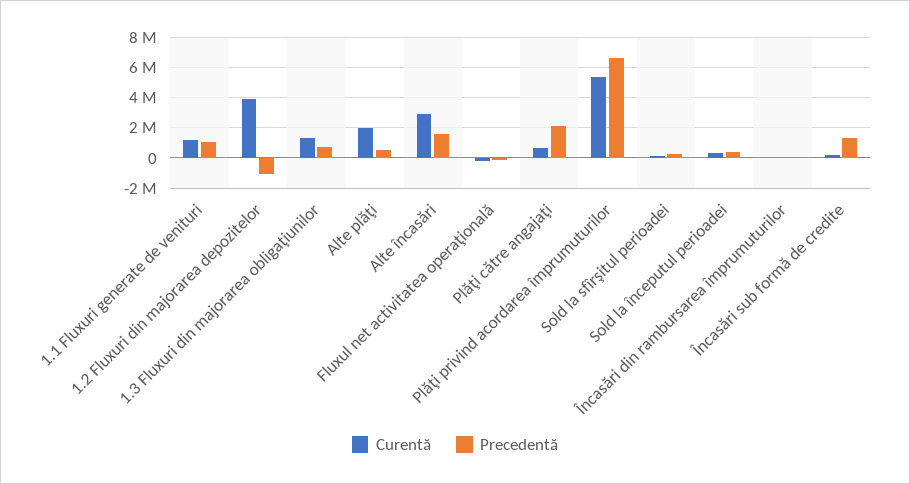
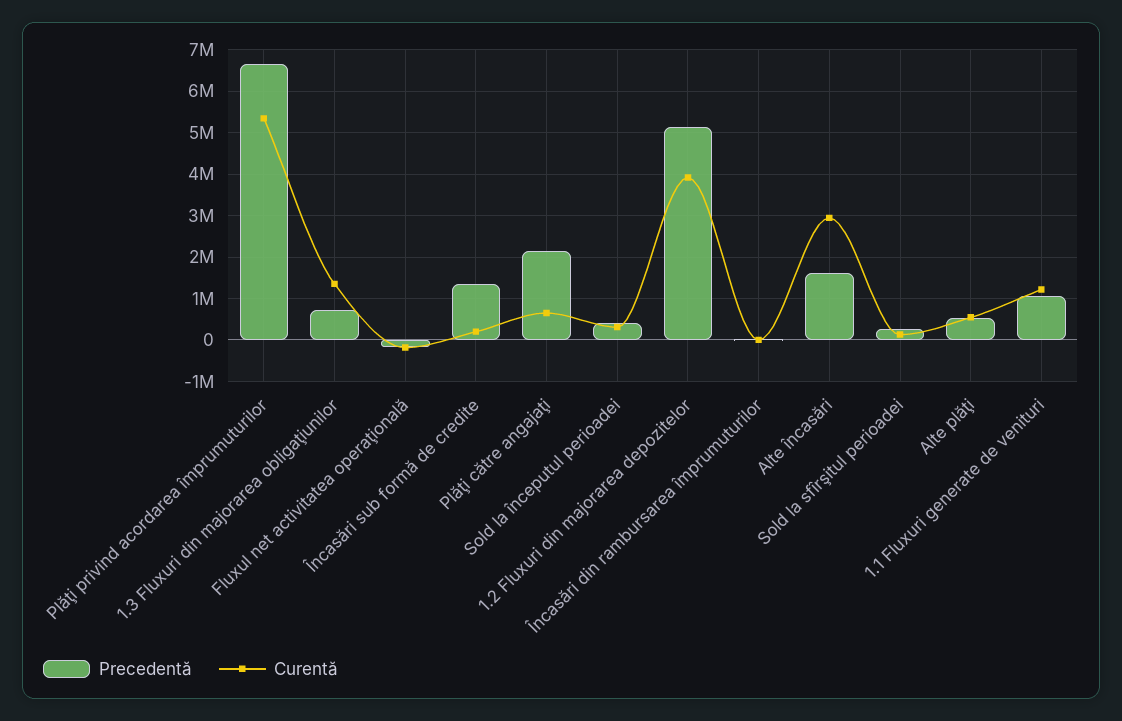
  {
    "Curentă": {
      "1.1 Fluxuri generate de venituri": 1200000,
      "1.2 Fluxuri din majorarea depozitelor": 4000000,
      "1.3 Fluxuri din majorarea obligaţiunilor": 1400000,
-     "Alte plăţi": 2000000,
+     "Alte plăţi": 600000,
      "Alte încasări": 3000000,
      "Fluxul net activitatea operaţională": -200000,
      "Plăţi către angajaţi": 600000,
      "Plăţi privind acordarea împrumuturilor": 5400000,
      "Sold la sfîrşitul perioadei": 200000,
      "Sold la începutul perioadei": 400000,
      "Încasări din rambursarea împrumuturilor": 0,
      "Încasări sub formă de credite": 200000
    },
    "Precedentă": {
      "1.1 Fluxuri generate de venituri": 1000000,
-     "1.2 Fluxuri din majorarea depozitelor": -1000000,
+     "1.2 Fluxuri din majorarea depozitelor": 5200000,
      "1.3 Fluxuri din majorarea obligaţiunilor": 800000,
      "Alte plăţi": 600000,
      "Alte încasări": 1600000,
      "Fluxul net activitatea operaţională": -200000,
      "Plăţi către angajaţi": 2200000,
      "Plăţi privind acordarea împrumuturilor": 6600000,
      "Sold la sfîrşitul perioadei": 200000,
      "Sold la începutul perioadei": 400000,
      "Încasări din rambursarea împrumuturilor": 0,
      "Încasări sub formă de credite": 1400000
    }
  }

